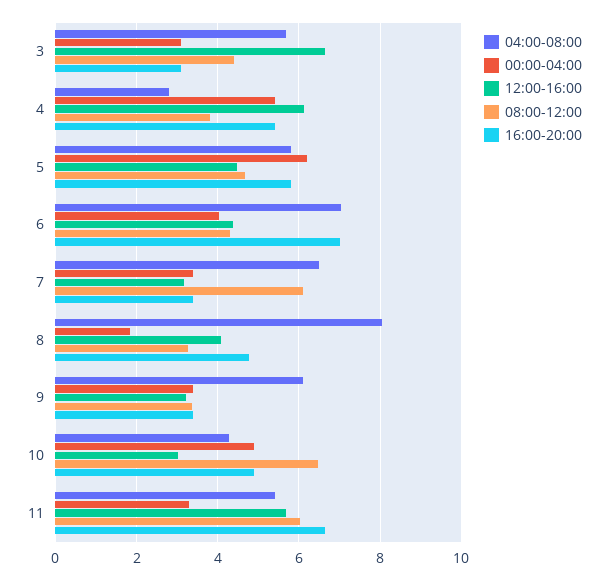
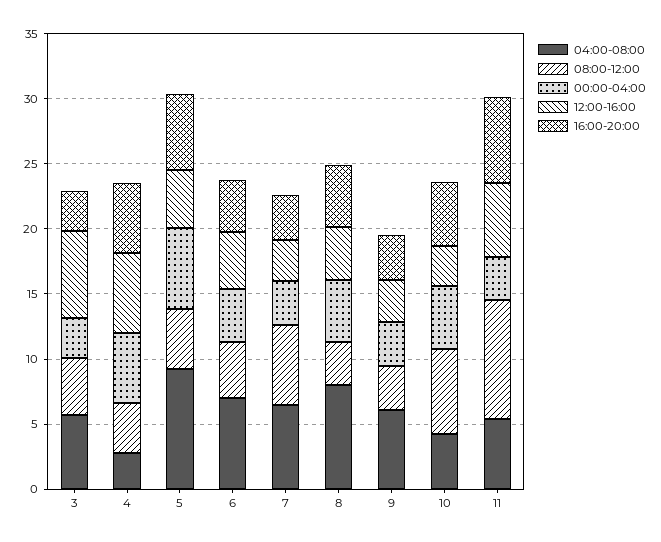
  {
    "04:00-08:00": {
      "3": 5.6,
      "4": 2.8,
-     "5": 5.8,
+     "5": 9,
      "6": 7,
      "7": 6.6,
      "8": 8,
      "9": 6.2,
      "10": 4.2,
      "11": 5.4
    },
    "00:00-04:00": {
      "3": 3.2,
      "4": 5.4,
      "5": 6.2,
      "6": 4,
      "7": 3.4,
-     "8": 1.8,
+     "8": 5,
      "9": 3.4,
      "10": 5,
      "11": 3.4
    },
    "12:00-16:00": {
      "3": 6.6,
      "4": 6.2,
      "5": 4.4,
      "6": 4.4,
      "7": 3.2,
      "8": 4,
      "9": 3.2,
      "10": 3,
      "11": 5.6
    },
    "08:00-12:00": {
      "3": 4.4,
      "4": 3.8,
      "5": 4.6,
      "6": 4.4,
      "7": 6.2,
      "8": 3.2,
      "9": 3.4,
      "10": 6.4,
-     "11": 6
+     "11": 9
    },
    "16:00-20:00": {
      "3": 3.2,
      "4": 5.4,
      "5": 5.8,
-     "6": 7,
+     "6": 4,
      "7": 3.4,
      "8": 4.8,
      "9": 3.4,
      "10": 5,
      "11": 6.6
    }
  }

